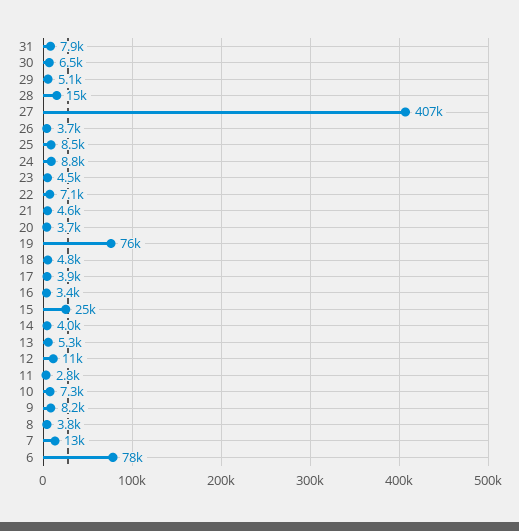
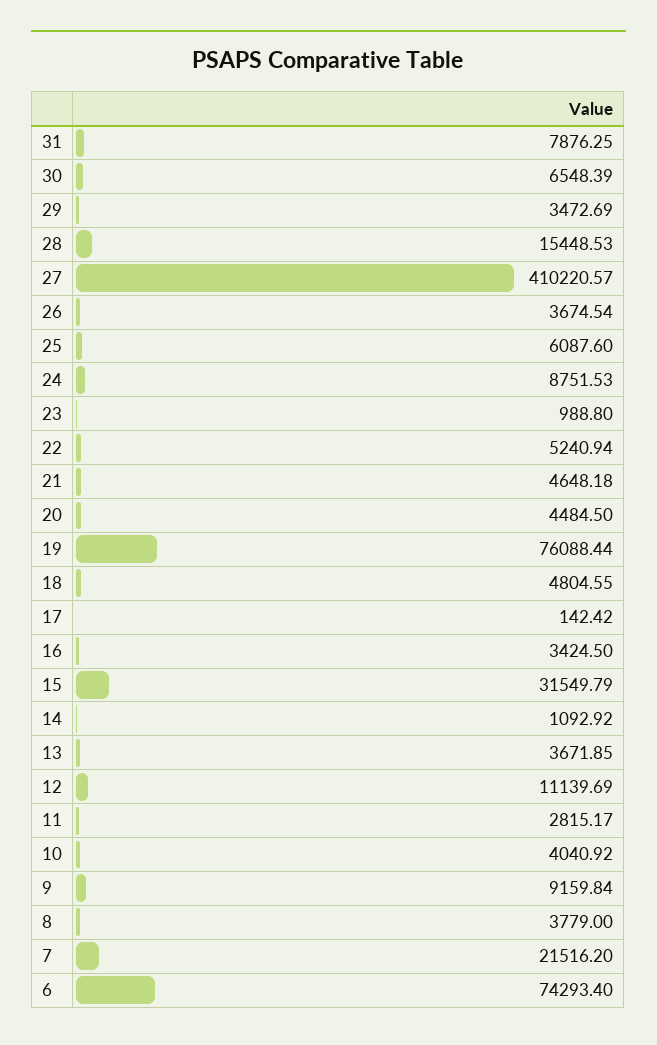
  {
    "31": 7876.25,
    "30": 6548.39,
-   "29": 5100,
+   "29": 3472.69,
    "28": 15448.53,
-   "27": 407000,
+   "27": 410220.57,
    "26": 3674.54,
-   "25": 8500,
+   "25": 6087.6,
    "24": 8751.53,
-   "23": 4500,
+   "23": 988.8,
-   "22": 7100,
+   "22": 5240.94,
    "21": 4648.18,
-   "20": 3700,
+   "20": 4484.5,
    "19": 76088.44,
    "18": 4804.55,
-   "17": 3900,
+   "17": 142.42,
    "16": 3424.5,
-   "15": 25000,
+   "15": 31549.79,
-   "14": 4000,
+   "14": 1092.92,
-   "13": 5300,
+   "13": 3671.85,
    "12": 11139.69,
    "11": 2815.17,
-   "10": 7300,
+   "10": 4040.92,
-   "9": 8200,
+   "9": 9159.84,
    "8": 3779,
-   "7": 13000,
+   "7": 21516.2,
-   "6": 78000
+   "6": 74293.4
  }

